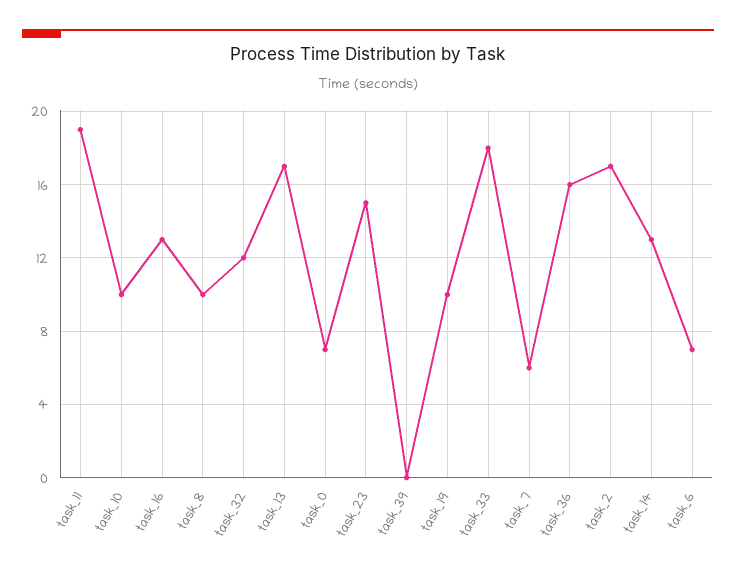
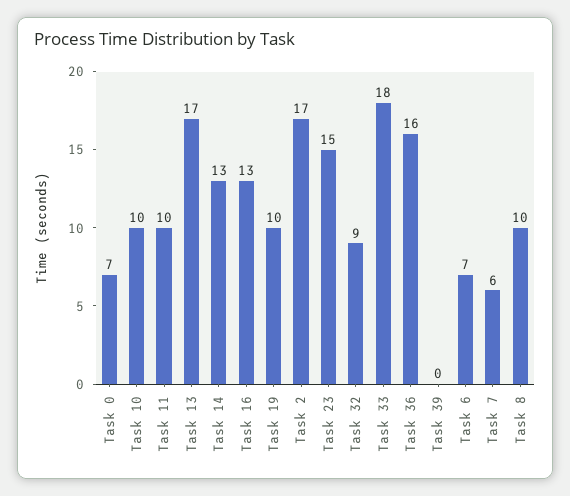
  {
-   "task_11": 19,
+   "task_11": 10,
    "task_10": 10,
    "task_16": 13,
    "task_8": 10,
-   "task_32": 12,
+   "task_32": 9,
    "task_13": 17,
    "task_0": 7,
    "task_23": 15,
    "task_39": 0,
    "task_19": 10,
    "task_33": 18,
    "task_7": 6,
    "task_36": 16,
    "task_2": 17,
    "task_14": 13,
    "task_6": 7
  }

